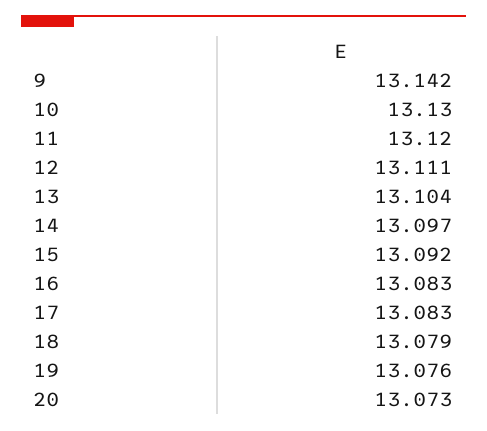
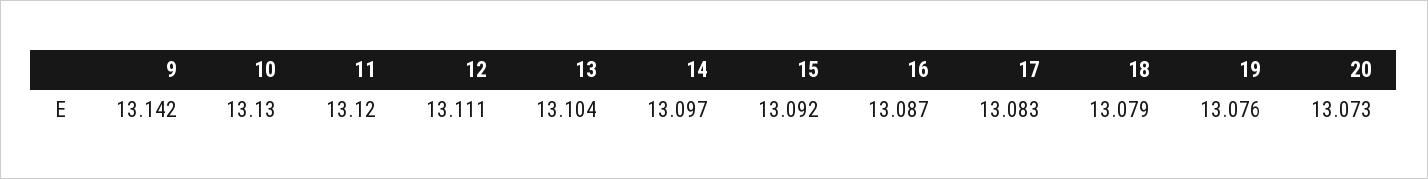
  {
    "9": 13.142,
    "10": 13.13,
    "11": 13.12,
    "12": 13.111,
    "13": 13.104,
    "14": 13.097,
    "15": 13.092,
-   "16": 13.083,
+   "16": 13.087,
    "17": 13.083,
    "18": 13.079,
    "19": 13.076,
    "20": 13.073
  }

